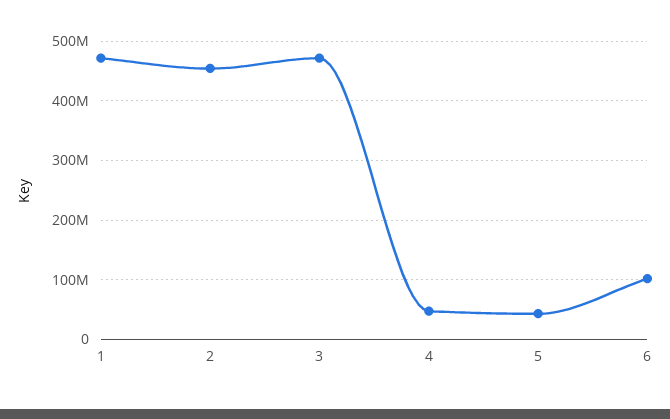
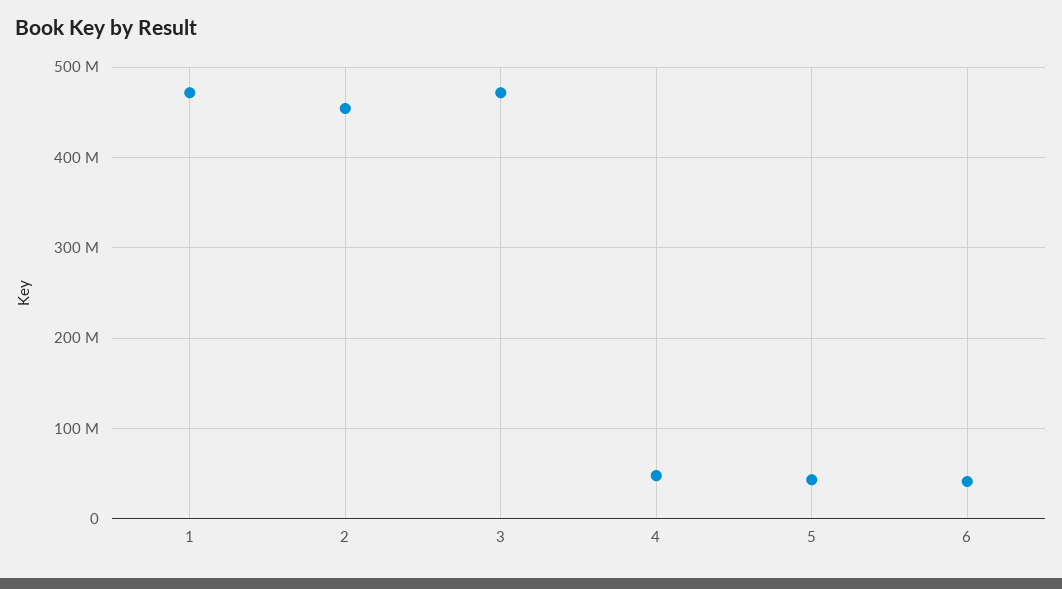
  {
    "1": 470000000,
    "2": 450000000,
    "3": 470000000,
    "4": 50000000,
    "5": 40000000,
-   "6": 100000000
+   "6": 40000000
  }

